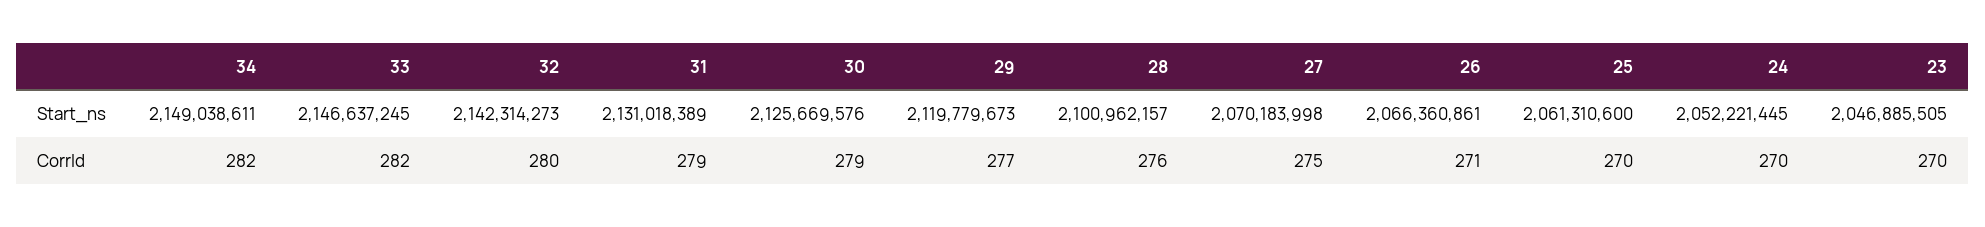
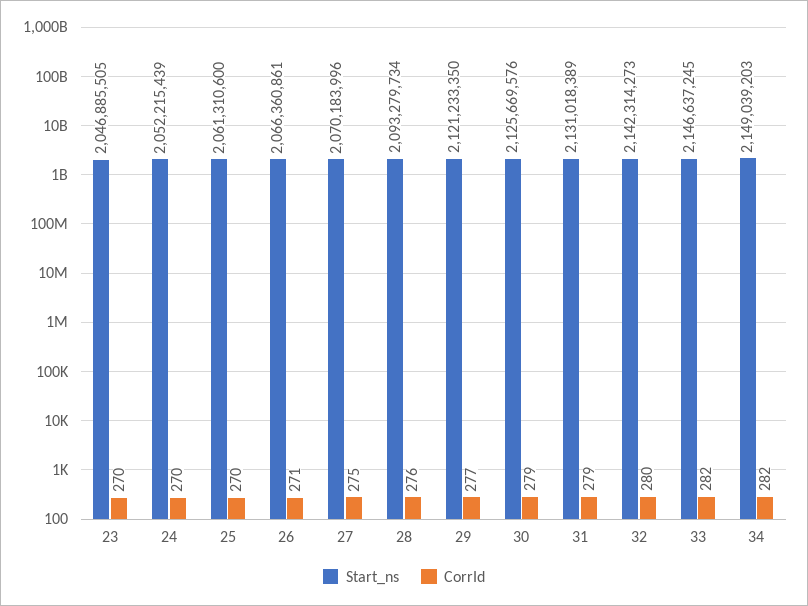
  {
    "Start_ns": {
-     "34": 2149038611,
+     "34": 2149039203,
      "33": 2146637245,
      "32": 2142314273,
      "31": 2131018389,
      "30": 2125669576,
-     "29": 2119779673,
+     "29": 2121233350,
-     "28": 2100962157,
+     "28": 2093279734,
-     "27": 2070183998,
+     "27": 2070183996,
      "26": 2066360861,
      "25": 2061310600,
-     "24": 2052221445,
+     "24": 2052215439,
      "23": 2046885505
    },
    "CorrId": {
      "34": 282,
      "33": 282,
      "32": 280,
      "31": 279,
      "30": 279,
      "29": 277,
      "28": 276,
      "27": 275,
      "26": 271,
      "25": 270,
      "24": 270,
      "23": 270
    }
  }

